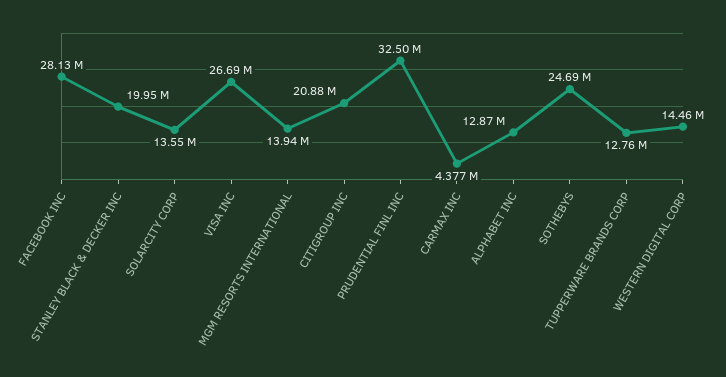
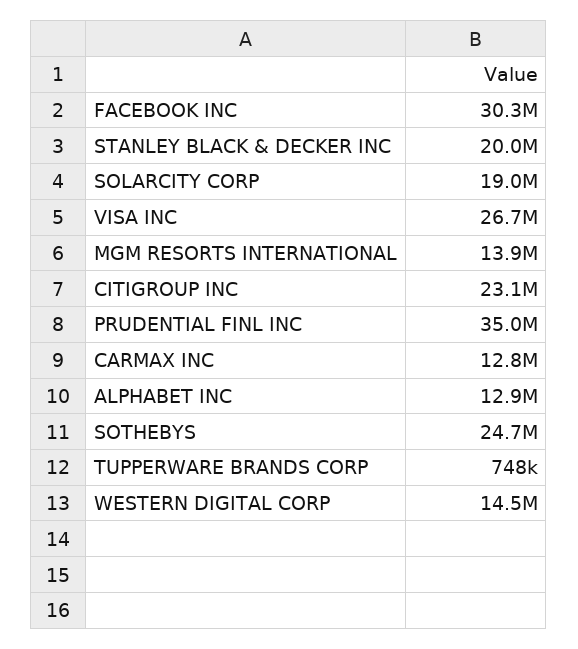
  {
-   "FACEBOOK INC": 28130000,
+   "FACEBOOK INC": 30300000,
    "STANLEY BLACK & DECKER INC": 19950000,
-   "SOLARCITY CORP": 13550000,
+   "SOLARCITY CORP": 19000000,
    "VISA INC": 26690000,
    "MGM RESORTS INTERNATIONAL": 13940000,
-   "CITIGROUP INC": 20880000,
+   "CITIGROUP INC": 23100000,
-   "PRUDENTIAL FINL INC": 32500000,
+   "PRUDENTIAL FINL INC": 35000000,
-   "CARMAX INC": 4377000,
+   "CARMAX INC": 12800000,
    "ALPHABET INC": 12870000,
    "SOTHEBYS": 24690000,
-   "TUPPERWARE BRANDS CORP": 12760000,
+   "TUPPERWARE BRANDS CORP": 748000,
    "WESTERN DIGITAL CORP": 14460000
  }

